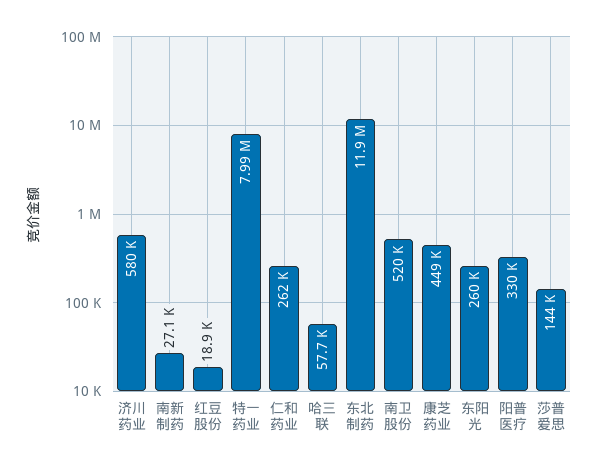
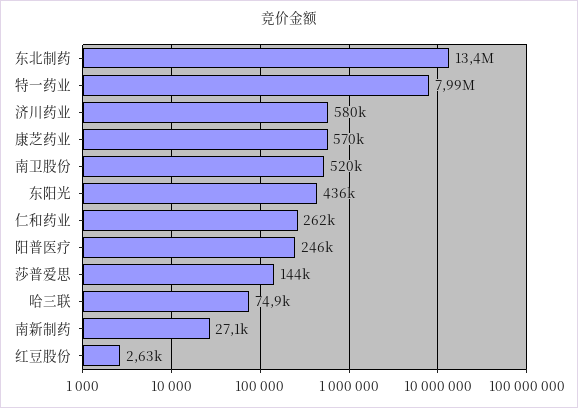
  {
    "济川药业": 580000,
    "南新制药": 27100,
-   "红豆股份": 18900,
+   "红豆股份": 2630,
    "特一药业": 7990000,
    "仁和药业": 262000,
-   "哈三联": 57700,
+   "哈三联": 74900,
-   "东北制药": 11900000,
+   "东北制药": 13400000,
    "南卫股份": 520000,
-   "康芝药业": 449000,
+   "康芝药业": 570000,
-   "东阳光": 260000,
+   "东阳光": 436000,
-   "阳普医疗": 330000,
+   "阳普医疗": 246000,
    "莎普爱思": 144000
  }

